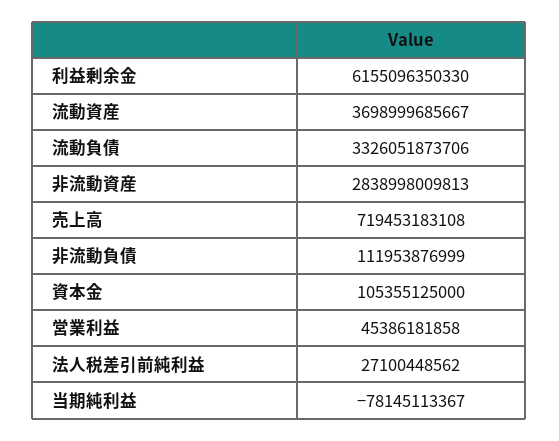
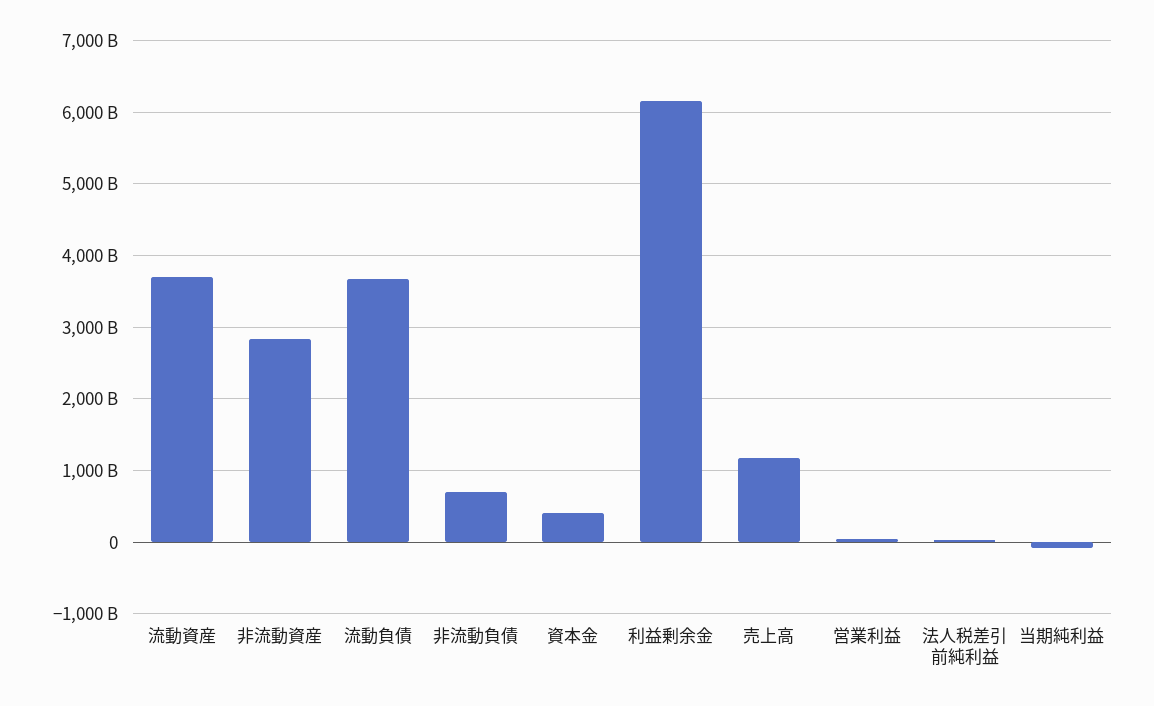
  {
    "利益剰余金": 6155096350330,
    "流動資産": 3698999685667,
-   "流動負債": 3326051873706,
+   "流動負債": 3700000000000,
    "非流動資産": 2838998009813,
-   "売上高": 719453183108,
+   "売上高": 1200000000000,
-   "非流動負債": 111953876999,
+   "非流動負債": 700000000000,
-   "資本金": 105355125000,
+   "資本金": 400000000000,
    "営業利益": 45386181858,
    "法人税差引前純利益": 27100448562,
    "当期純利益": -78145113367
  }

